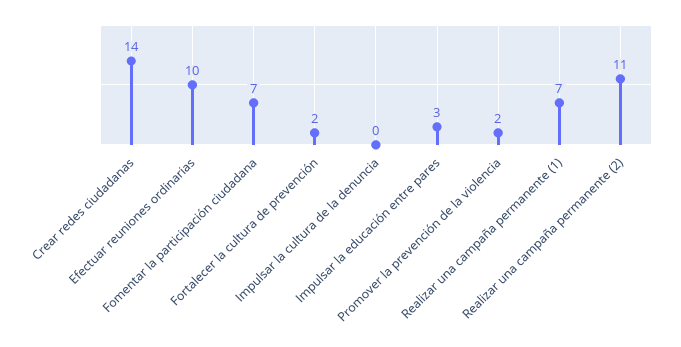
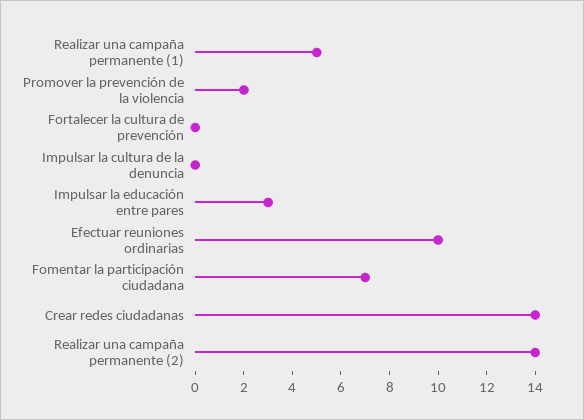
  {
    "Crear redes ciudadanas": 14,
    "Efectuar reuniones ordinarias": 10,
    "Fomentar la participación ciudadana": 7,
-   "Fortalecer la cultura de prevención": 2,
+   "Fortalecer la cultura de prevención": 0,
    "Impulsar la cultura de la denuncia": 0,
    "Impulsar la educación entre pares": 3,
    "Promover la prevención de la violencia": 2,
-   "Realizar una campaña permanente (1)": 7,
+   "Realizar una campaña permanente (1)": 5,
-   "Realizar una campaña permanente (2)": 11
+   "Realizar una campaña permanente (2)": 14
  }

